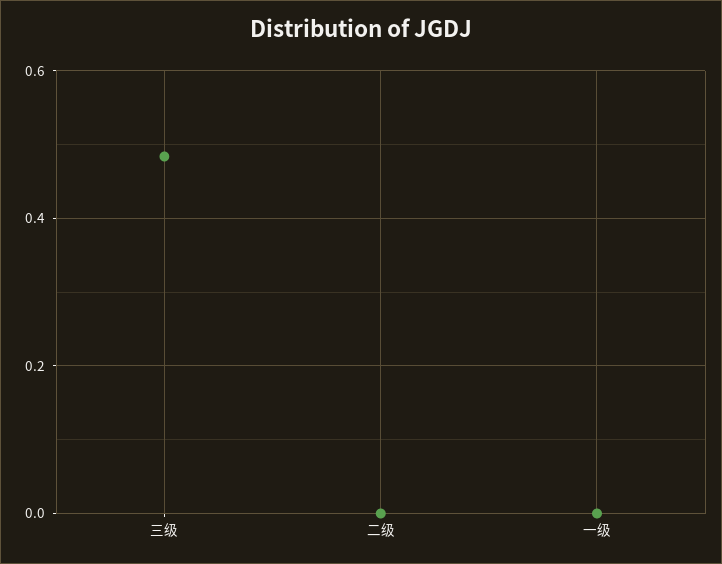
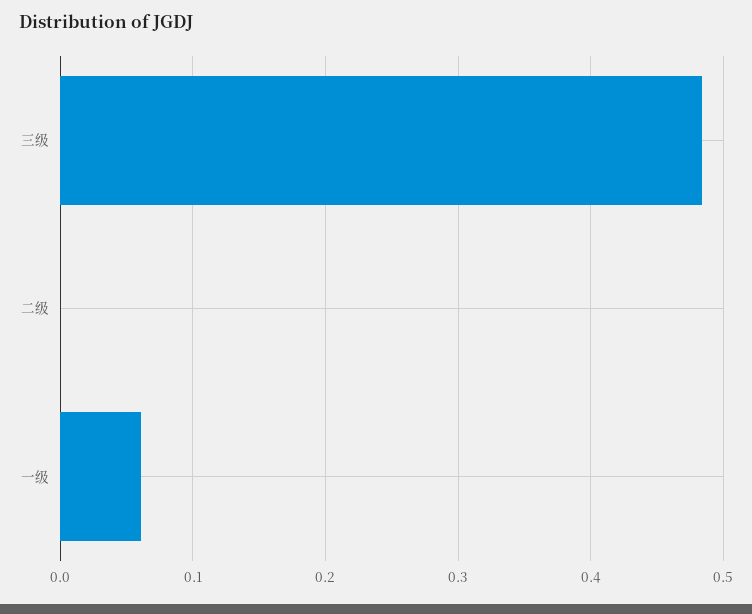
  {
    "三级": 0.48,
    "二级": 0,
-   "一级": 0
+   "一级": 0.06
  }

